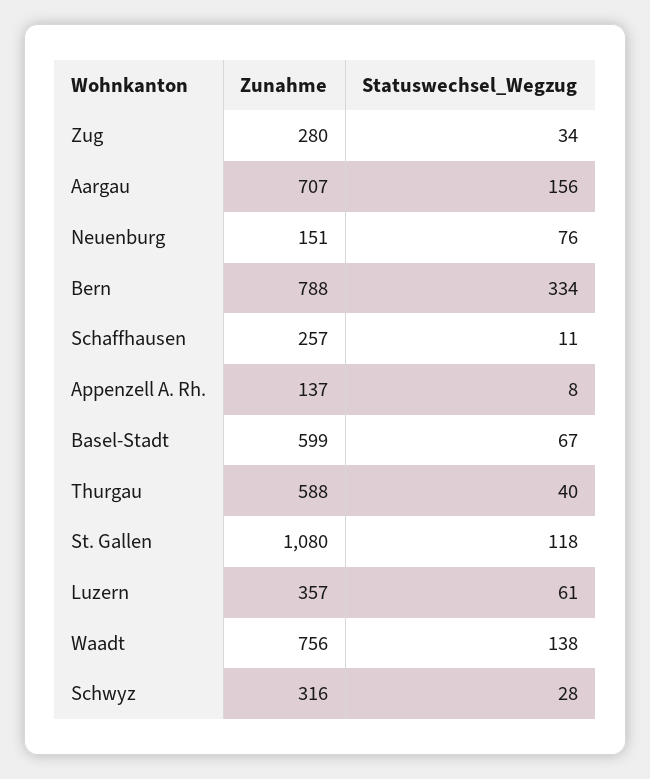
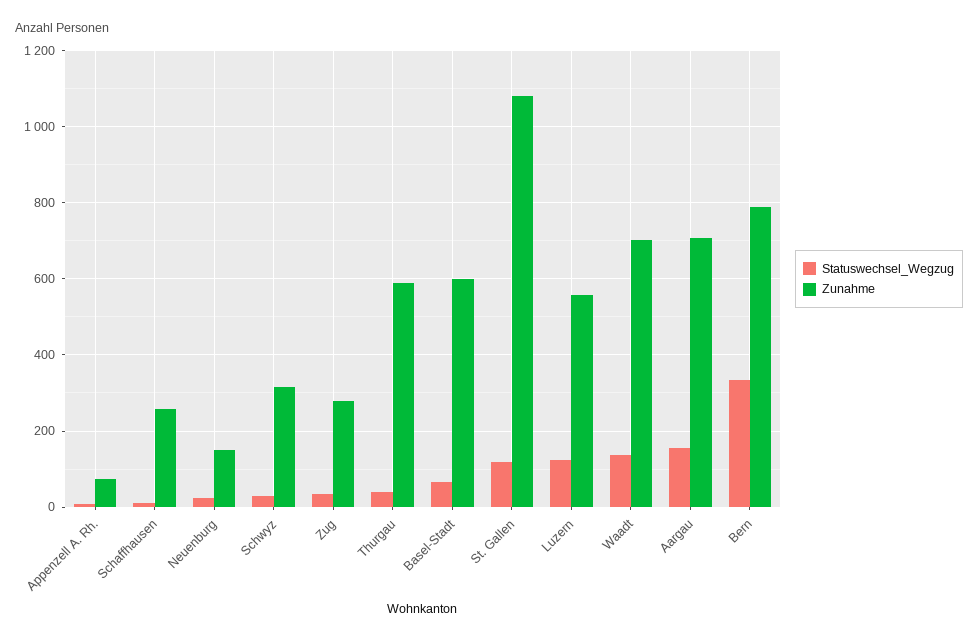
  {
    "Zunahme": {
      "Zug": 280,
      "Aargau": 707,
      "Neuenburg": 151,
      "Bern": 788,
      "Schaffhausen": 257,
-     "Appenzell A. Rh.": 137,
+     "Appenzell A. Rh.": 80,
      "Basel-Stadt": 599,
      "Thurgau": 588,
      "St. Gallen": 1080,
-     "Luzern": 357,
+     "Luzern": 560,
-     "Waadt": 756,
+     "Waadt": 700,
      "Schwyz": 316
    },
    "Statuswechsel_Wegzug": {
      "Zug": 34,
      "Aargau": 156,
-     "Neuenburg": 76,
+     "Neuenburg": 20,
      "Bern": 334,
      "Schaffhausen": 11,
      "Appenzell A. Rh.": 8,
      "Basel-Stadt": 67,
      "Thurgau": 40,
      "St. Gallen": 118,
-     "Luzern": 61,
+     "Luzern": 120,
      "Waadt": 138,
      "Schwyz": 28
    }
  }

